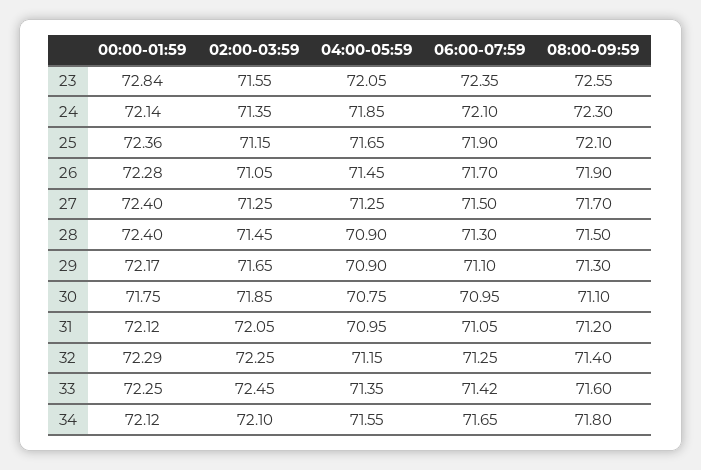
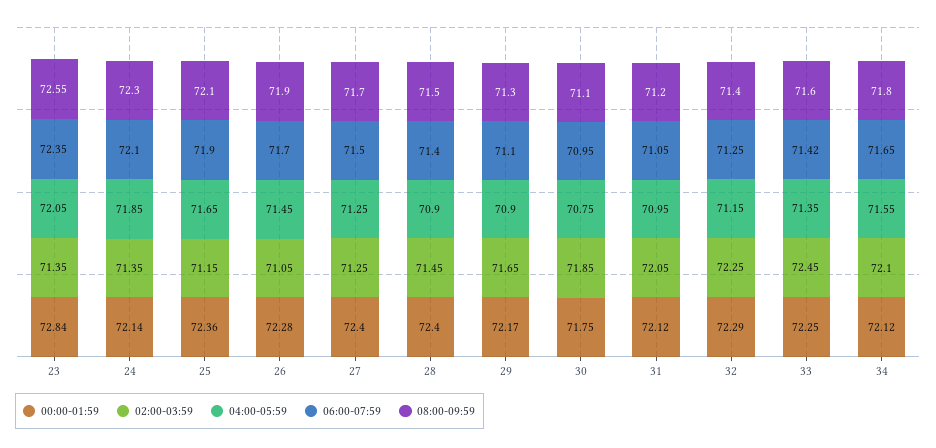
  {
    "00:00-01:59": {
      "23": 72.84,
      "24": 72.14,
      "25": 72.36,
      "26": 72.28,
      "27": 72.4,
      "28": 72.4,
      "29": 72.17,
      "30": 71.75,
      "31": 72.12,
      "32": 72.29,
      "33": 72.25,
      "34": 72.12
    },
    "02:00-03:59": {
-     "23": 71.55,
+     "23": 71.35,
      "24": 71.35,
      "25": 71.15,
      "26": 71.05,
      "27": 71.25,
      "28": 71.45,
      "29": 71.65,
      "30": 71.85,
      "31": 72.05,
      "32": 72.25,
      "33": 72.45,
      "34": 72.1
    },
    "04:00-05:59": {
      "23": 72.05,
      "24": 71.85,
      "25": 71.65,
      "26": 71.45,
      "27": 71.25,
      "28": 70.9,
      "29": 70.9,
      "30": 70.75,
      "31": 70.95,
      "32": 71.15,
      "33": 71.35,
      "34": 71.55
    },
    "06:00-07:59": {
      "23": 72.35,
      "24": 72.1,
      "25": 71.9,
      "26": 71.7,
      "27": 71.5,
-     "28": 71.3,
+     "28": 71.4,
      "29": 71.1,
      "30": 70.95,
      "31": 71.05,
      "32": 71.25,
      "33": 71.42,
      "34": 71.65
    },
    "08:00-09:59": {
      "23": 72.55,
      "24": 72.3,
      "25": 72.1,
      "26": 71.9,
      "27": 71.7,
      "28": 71.5,
      "29": 71.3,
      "30": 71.1,
      "31": 71.2,
      "32": 71.4,
      "33": 71.6,
      "34": 71.8
    }
  }

